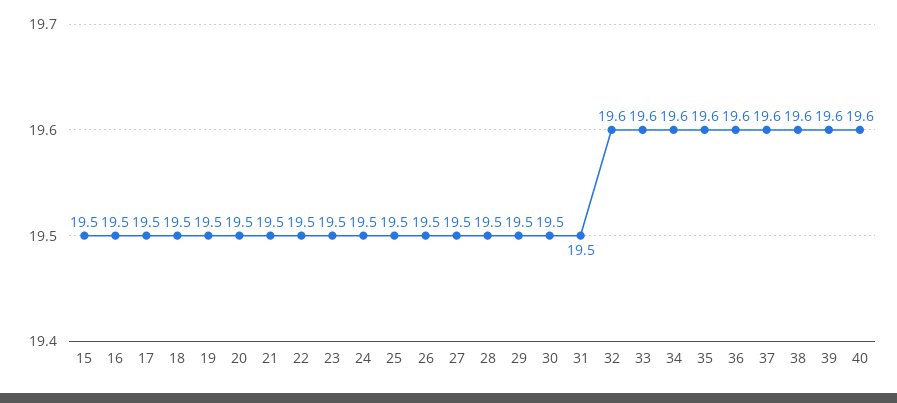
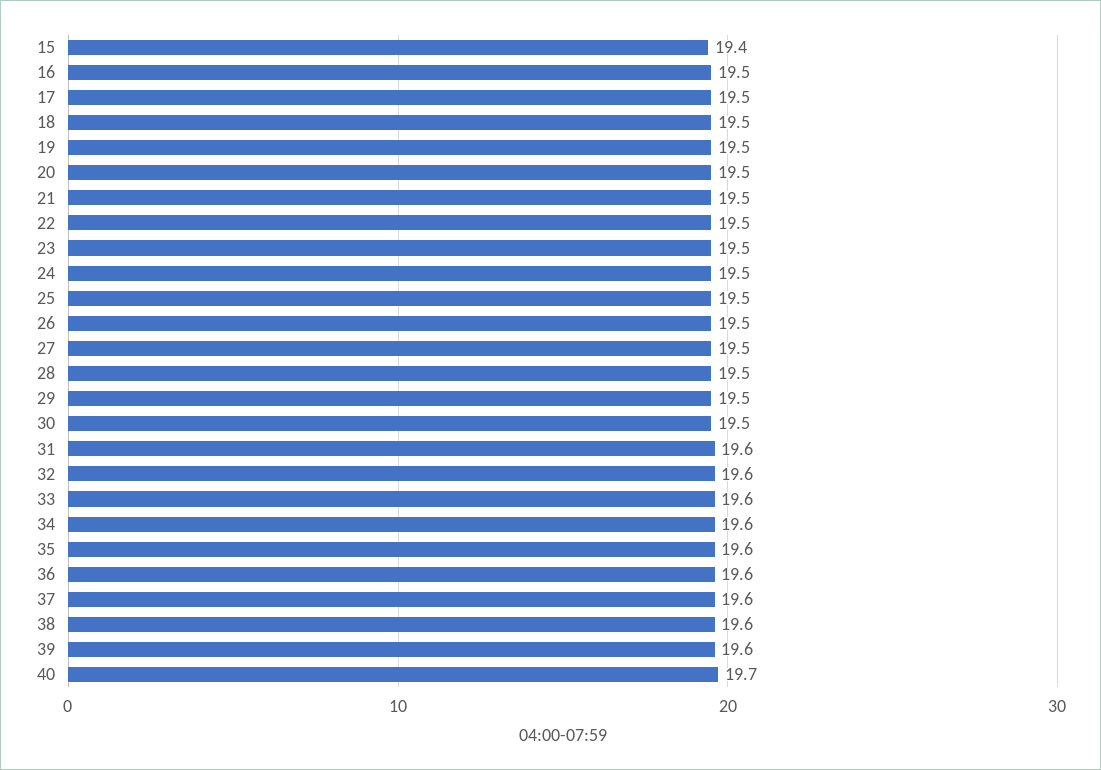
  {
-   "15": 19.5,
+   "15": 19.4,
    "16": 19.5,
    "17": 19.5,
    "18": 19.5,
    "19": 19.5,
    "20": 19.5,
    "21": 19.5,
    "22": 19.5,
    "23": 19.5,
    "24": 19.5,
    "25": 19.5,
    "26": 19.5,
    "27": 19.5,
    "28": 19.5,
    "29": 19.5,
    "30": 19.5,
-   "31": 19.5,
+   "31": 19.6,
    "32": 19.6,
    "33": 19.6,
    "34": 19.6,
    "35": 19.6,
    "36": 19.6,
    "37": 19.6,
    "38": 19.6,
    "39": 19.6,
-   "40": 19.6
+   "40": 19.7
  }

